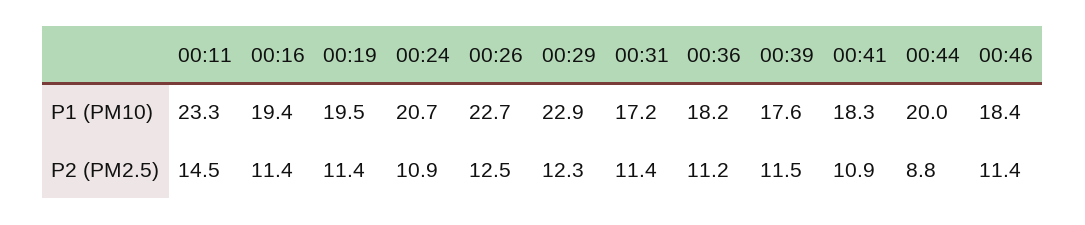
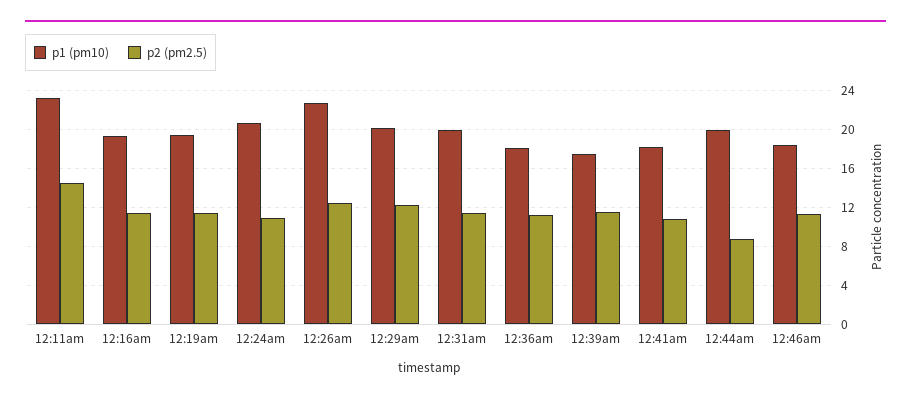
  {
    "P1 (PM10)": {
      "00:11": 23.3,
      "00:16": 19.4,
      "00:19": 19.5,
      "00:24": 20.7,
      "00:26": 22.7,
-     "00:29": 22.9,
+     "00:29": 20,
-     "00:31": 17.2,
+     "00:31": 20,
      "00:36": 18.2,
      "00:39": 17.6,
      "00:41": 18.3,
      "00:44": 20,
      "00:46": 18.4
    },
    "P2 (PM2.5)": {
      "00:11": 14.5,
      "00:16": 11.4,
      "00:19": 11.4,
      "00:24": 10.9,
      "00:26": 12.5,
      "00:29": 12.3,
      "00:31": 11.4,
      "00:36": 11.2,
      "00:39": 11.5,
      "00:41": 10.9,
      "00:44": 8.8,
      "00:46": 11.4
    }
  }

